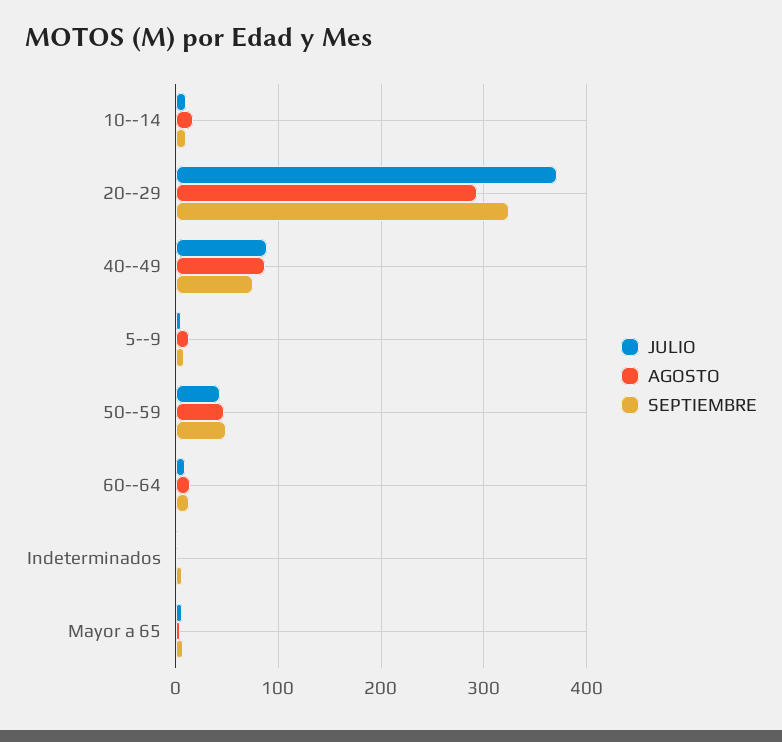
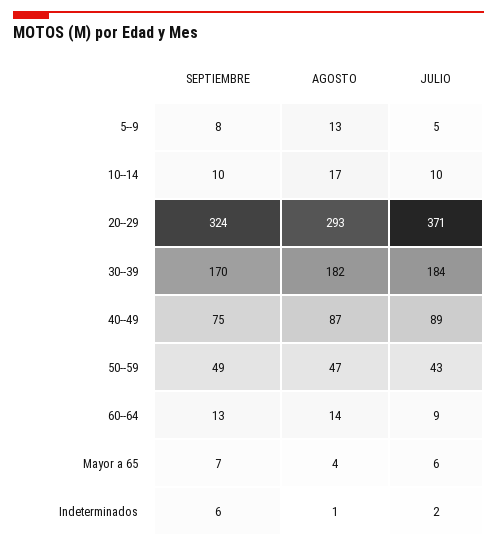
  {
    "JULIO": {
      "10--14": 10,
      "20--29": 371,
      "40--49": 89,
      "5--9": 5,
      "50--59": 43,
      "60--64": 9,
      "Indeterminados": 2,
-     "Mayor a 65": 6
+     "Mayor a 65": 6,
+     "30--39": 184
    },
    "AGOSTO": {
      "10--14": 17,
      "20--29": 293,
      "40--49": 87,
      "5--9": 13,
      "50--59": 47,
      "60--64": 14,
      "Indeterminados": 1,
-     "Mayor a 65": 4
+     "Mayor a 65": 4,
+     "30--39": 182
    },
    "SEPTIEMBRE": {
      "10--14": 10,
      "20--29": 324,
      "40--49": 75,
      "5--9": 8,
      "50--59": 49,
      "60--64": 13,
      "Indeterminados": 6,
-     "Mayor a 65": 7
+     "Mayor a 65": 7,
+     "30--39": 170
    }
  }

